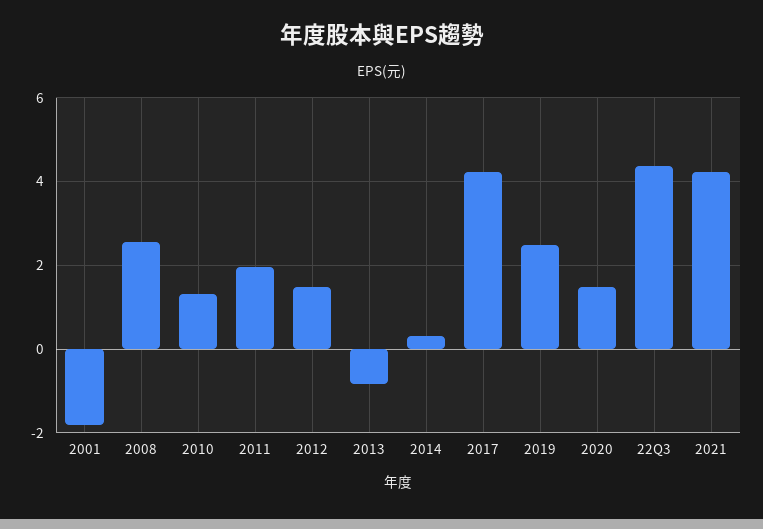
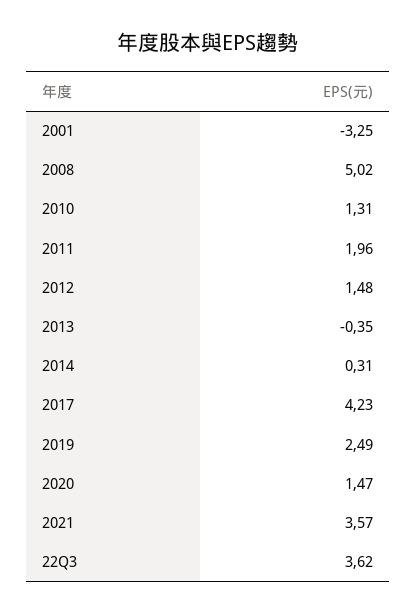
  {
-   "2001": -1.8,
+   "2001": -3.25,
-   "2008": 2.6,
+   "2008": 5.02,
    "2010": 1.31,
    "2011": 1.96,
    "2012": 1.48,
-   "2013": -0.8,
+   "2013": -0.35,
    "2014": 0.31,
    "2017": 4.23,
    "2019": 2.49,
    "2020": 1.47,
-   "22Q3": 4.4,
+   "22Q3": 3.62,
-   "2021": 4.2
+   "2021": 3.57
  }

